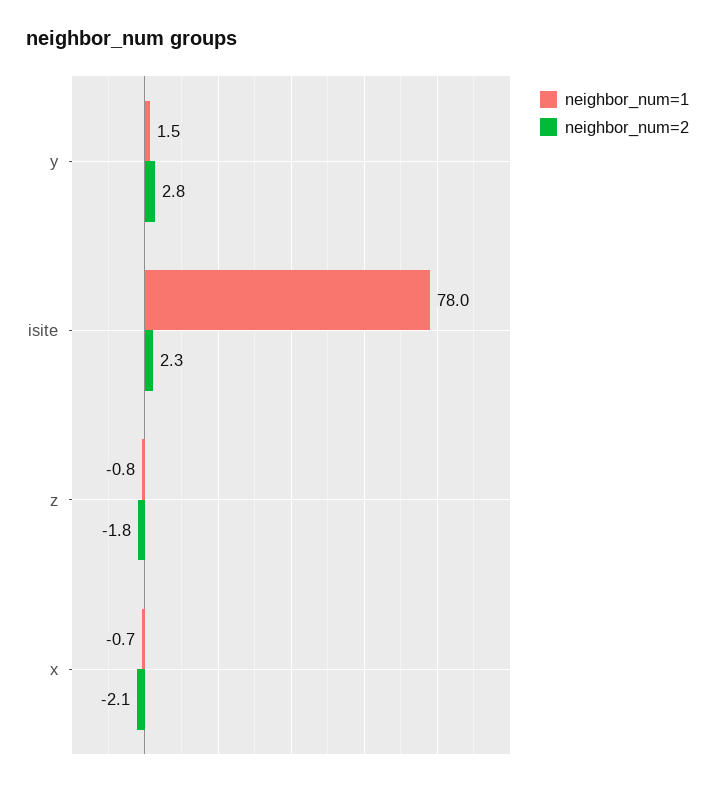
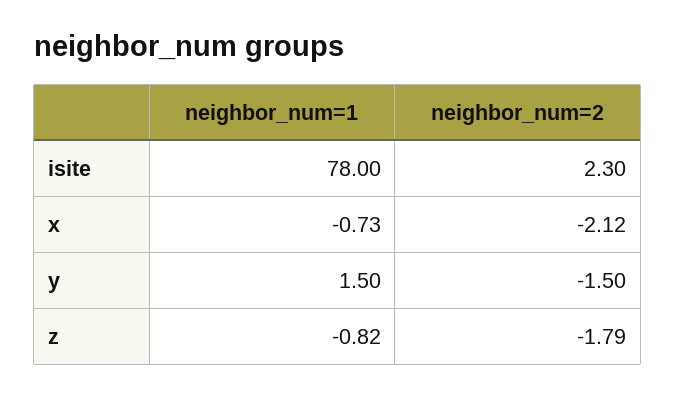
  {
    "neighbor_num=1": {
      "y": 1.5,
      "isite": 78,
      "z": -0.82,
      "x": -0.73
    },
    "neighbor_num=2": {
-     "y": 2.8,
+     "y": -1.5,
      "isite": 2.3,
      "z": -1.79,
      "x": -2.12
    }
  }

